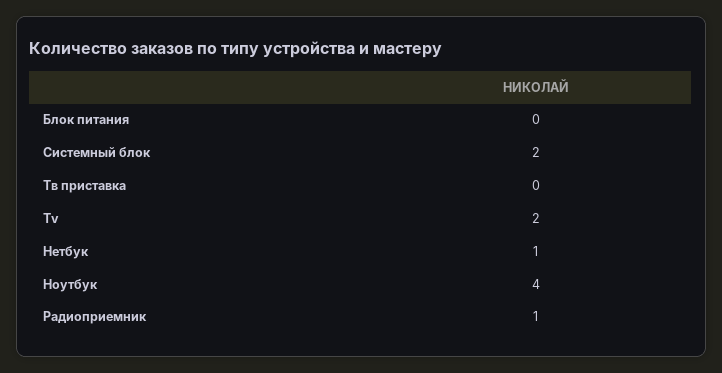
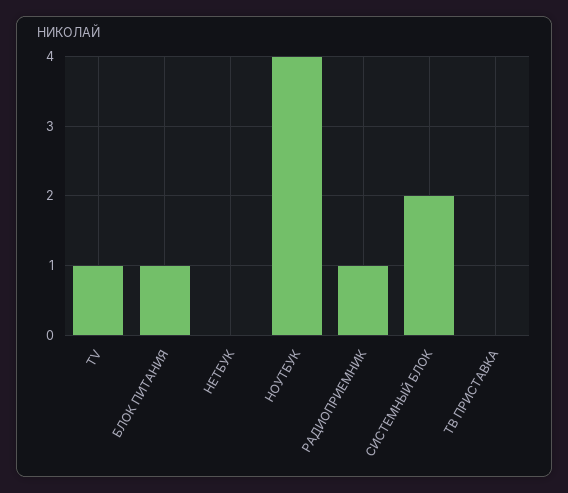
  {
-   "Блок питания": 0,
+   "Блок питания": 1,
    "Системный блок": 2,
    "Тв приставка": 0,
-   "Tv": 2,
+   "Tv": 1,
-   "Нетбук": 1,
+   "Нетбук": 0,
    "Ноутбук": 4,
    "Радиоприемник": 1
  }

